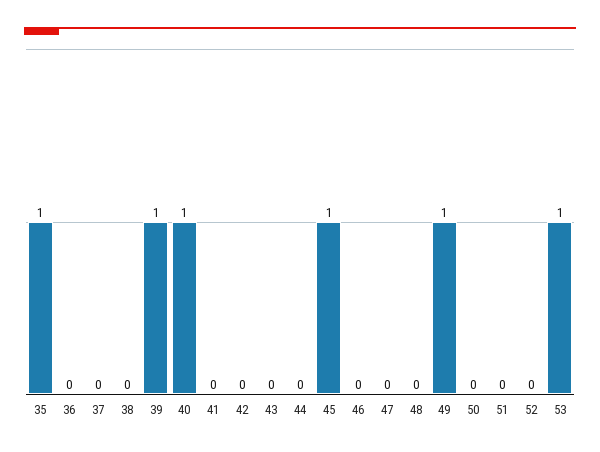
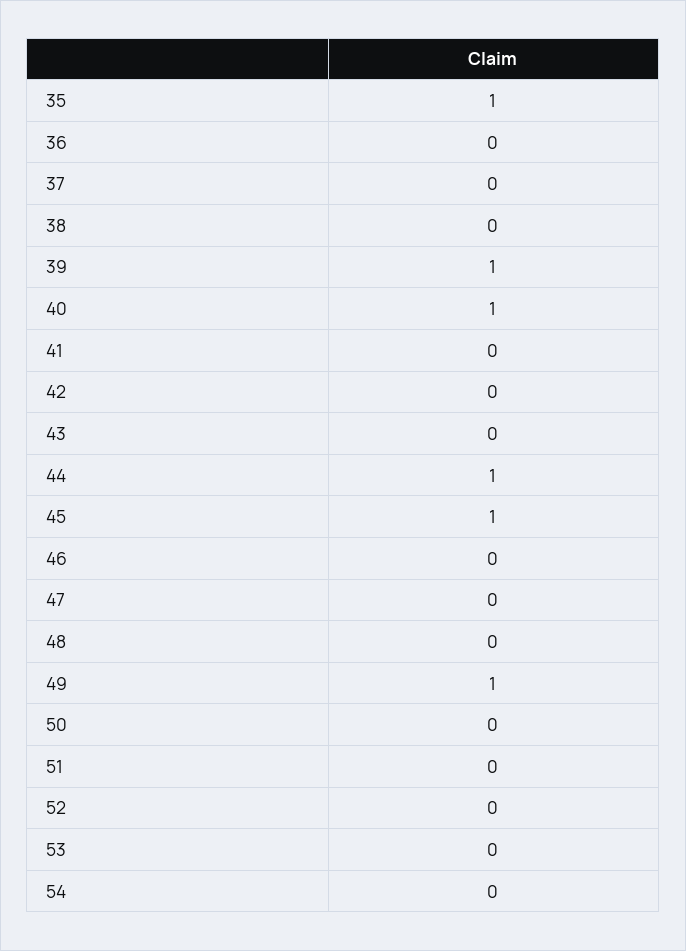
  {
    "35": 1,
    "36": 0,
    "37": 0,
    "38": 0,
    "39": 1,
    "40": 1,
    "41": 0,
    "42": 0,
    "43": 0,
-   "44": 0,
+   "44": 1,
    "45": 1,
    "46": 0,
    "47": 0,
    "48": 0,
    "49": 1,
    "50": 0,
    "51": 0,
    "52": 0,
-   "53": 1
+   "53": 0,
+   "54": 0
  }

